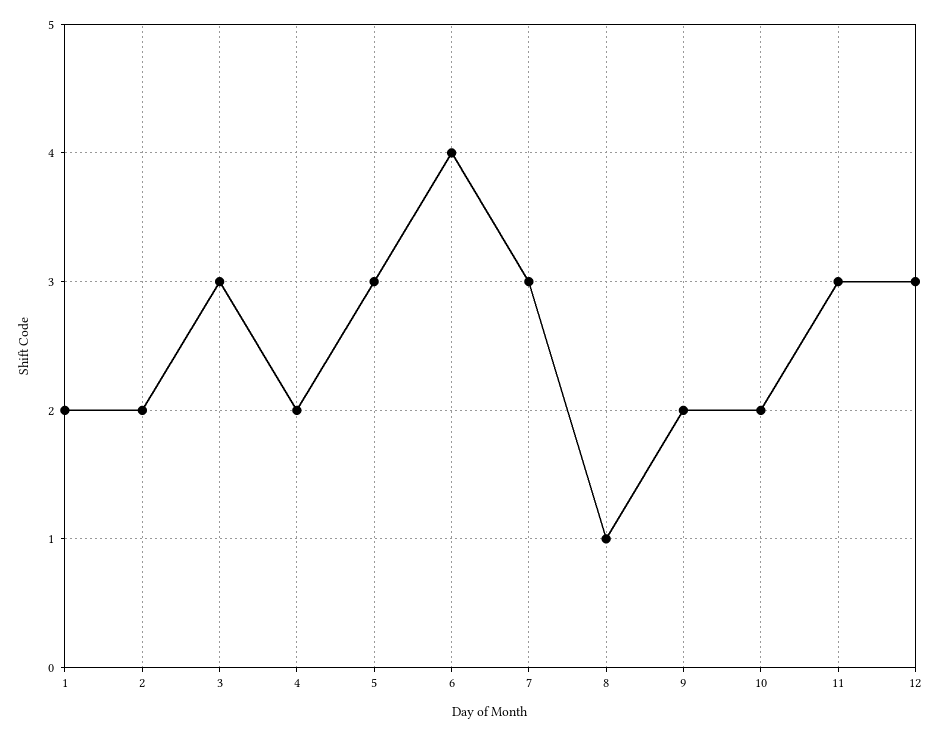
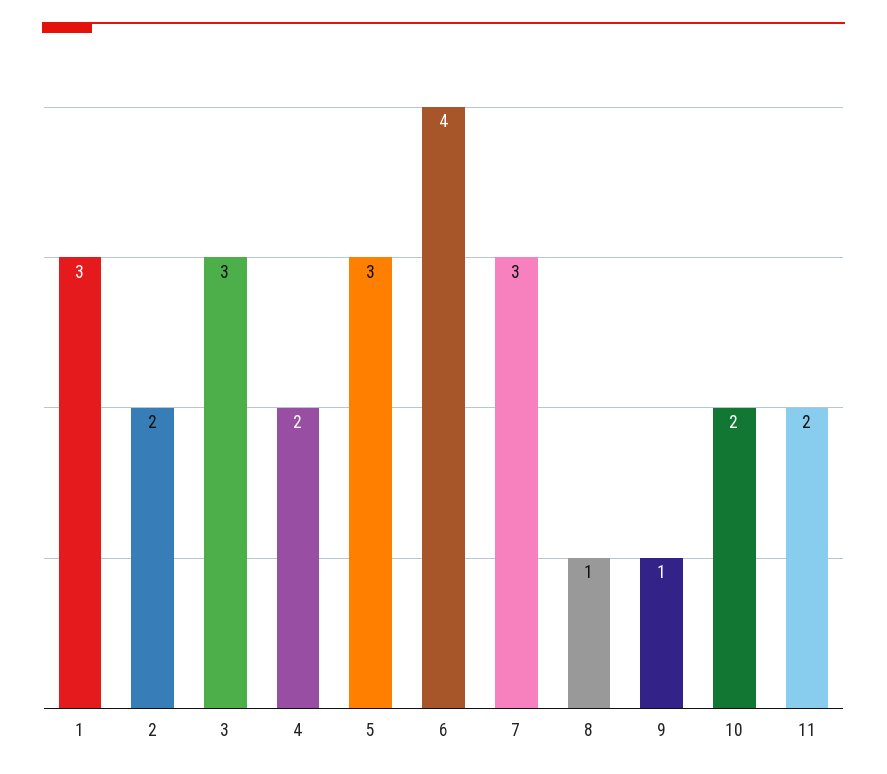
  {
-   "1": 2,
+   "1": 3,
    "2": 2,
    "3": 3,
    "4": 2,
    "5": 3,
    "6": 4,
    "7": 3,
    "8": 1,
-   "9": 2,
+   "9": 1,
    "10": 2,
-   "11": 3,
+   "11": 2
-   "12": 3
  }

